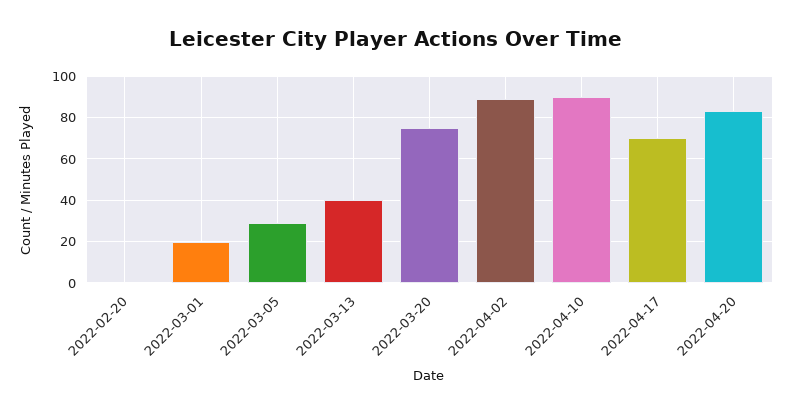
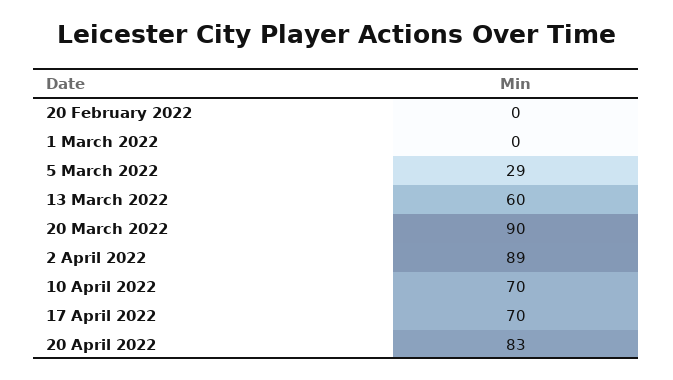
  {
    "2022-02-20": 0,
-   "2022-03-01": 20,
+   "2022-03-01": 0,
    "2022-03-05": 29,
-   "2022-03-13": 40,
+   "2022-03-13": 60,
-   "2022-03-20": 75,
+   "2022-03-20": 90,
    "2022-04-02": 89,
-   "2022-04-10": 90,
+   "2022-04-10": 70,
    "2022-04-17": 70,
    "2022-04-20": 83
  }

